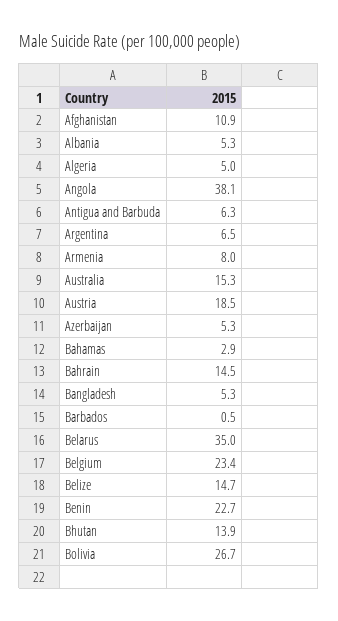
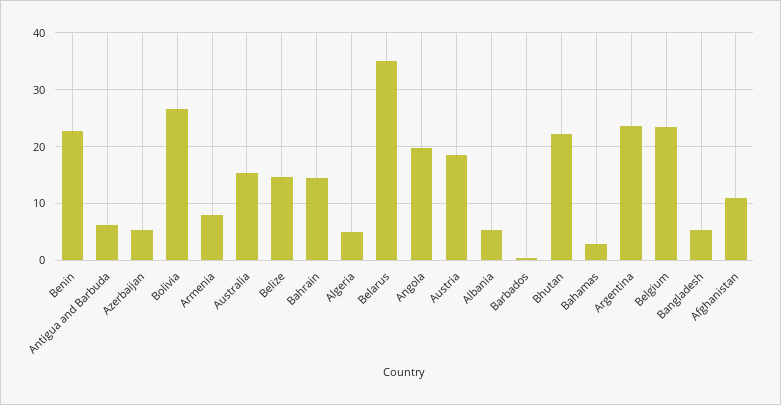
  {
    "Afghanistan": 10.9,
    "Albania": 5.3,
    "Algeria": 5,
-   "Angola": 38.1,
+   "Angola": 20,
    "Antigua and Barbuda": 6.3,
-   "Argentina": 6.5,
+   "Argentina": 24,
    "Armenia": 8,
    "Australia": 15.3,
    "Austria": 18.5,
    "Azerbaijan": 5.3,
    "Bahamas": 2.9,
    "Bahrain": 14.5,
    "Bangladesh": 5.3,
    "Barbados": 0.5,
    "Belarus": 35,
    "Belgium": 23.4,
    "Belize": 14.7,
    "Benin": 22.7,
-   "Bhutan": 13.9,
+   "Bhutan": 22,
    "Bolivia": 26.7
  }

